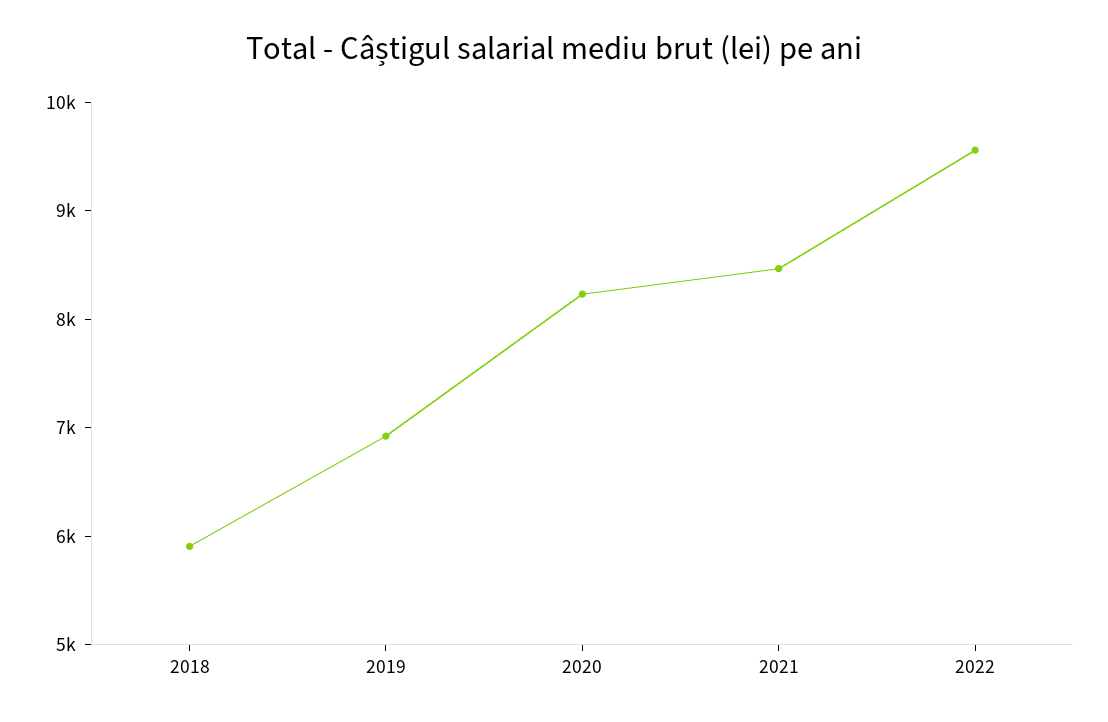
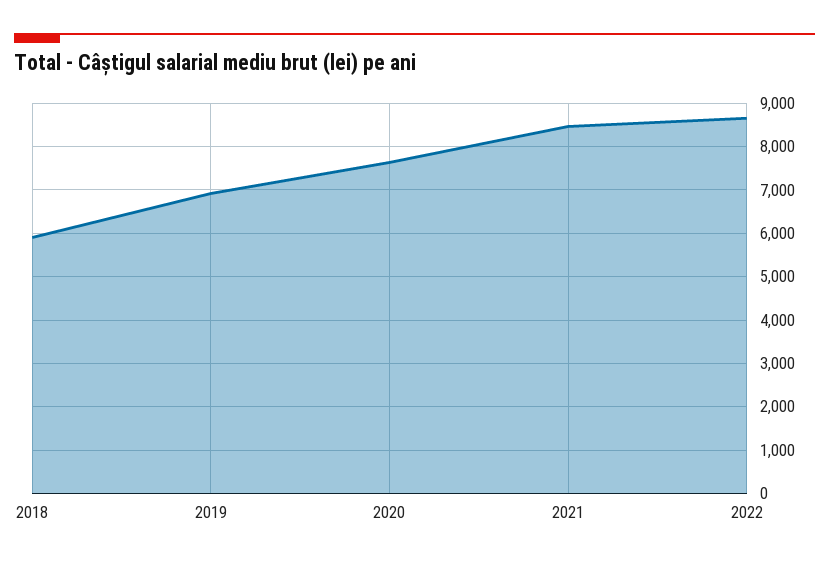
  {
    "2018": 6000,
    "2019": 7000,
-   "2020": 8200,
+   "2020": 7600,
    "2021": 8400,
-   "2022": 9600
+   "2022": 8600
  }

